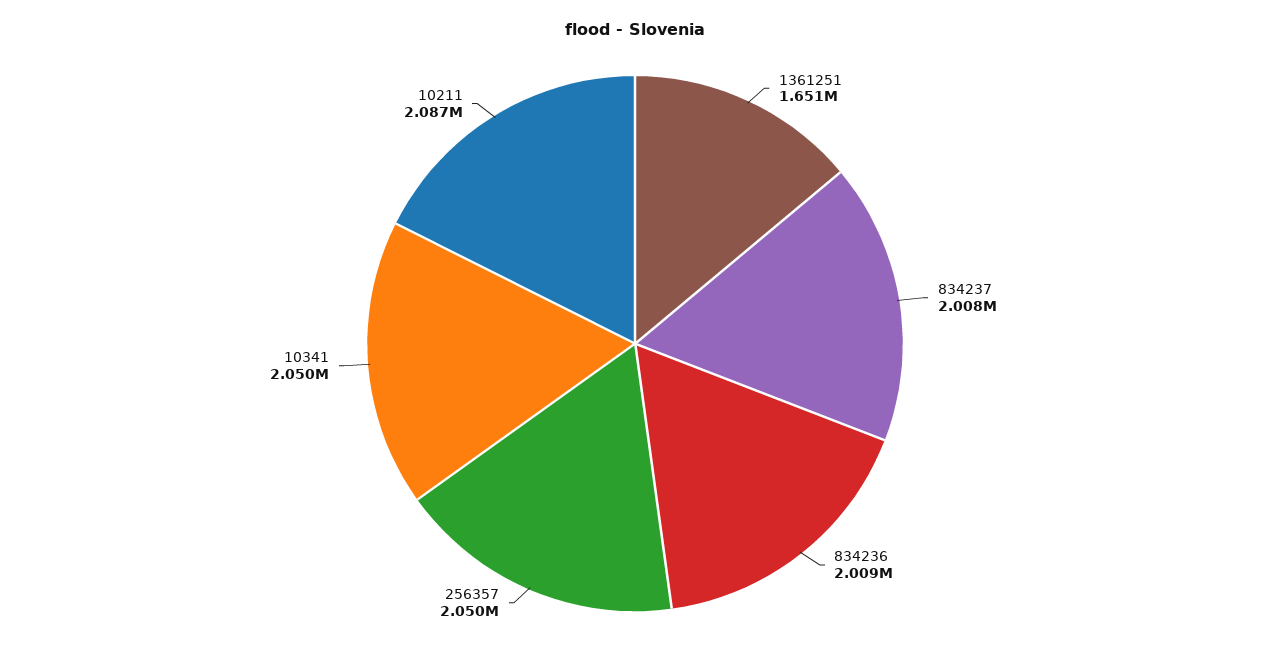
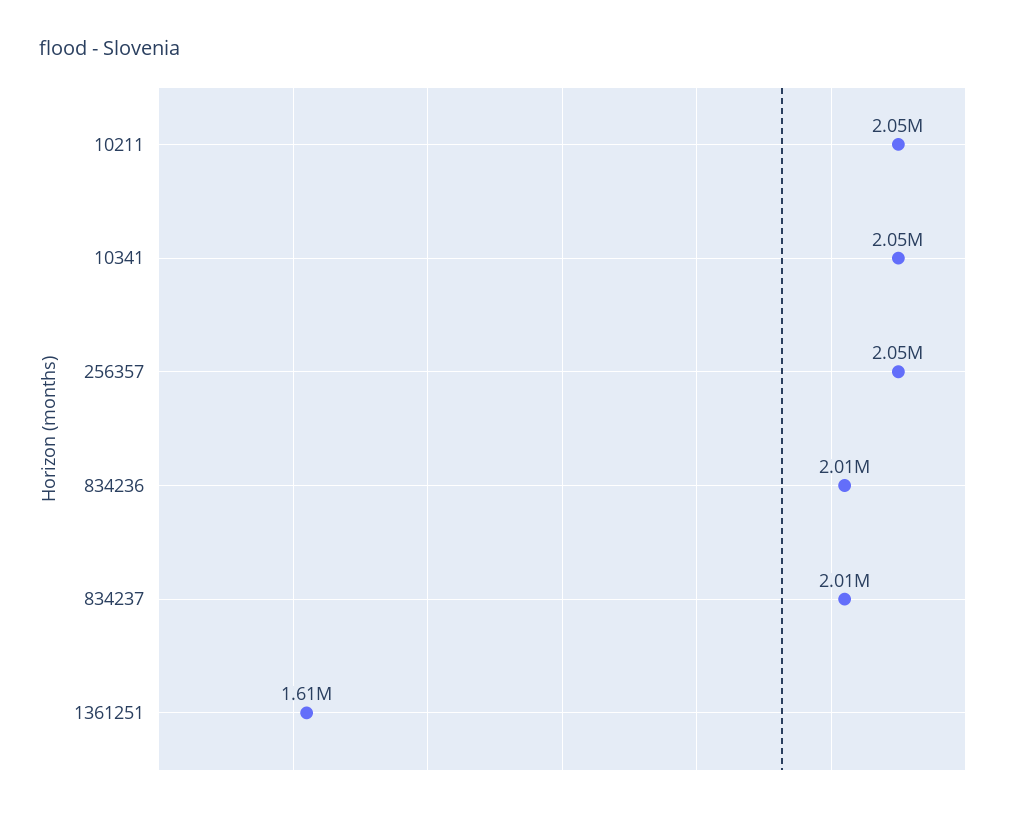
  {
-   "1361251": 1651000,
+   "1361251": 1610000,
    "834237": 2008000,
    "834236": 2009000,
    "256357": 2050000,
    "10341": 2050000,
-   "10211": 2087000
+   "10211": 2050000
  }

